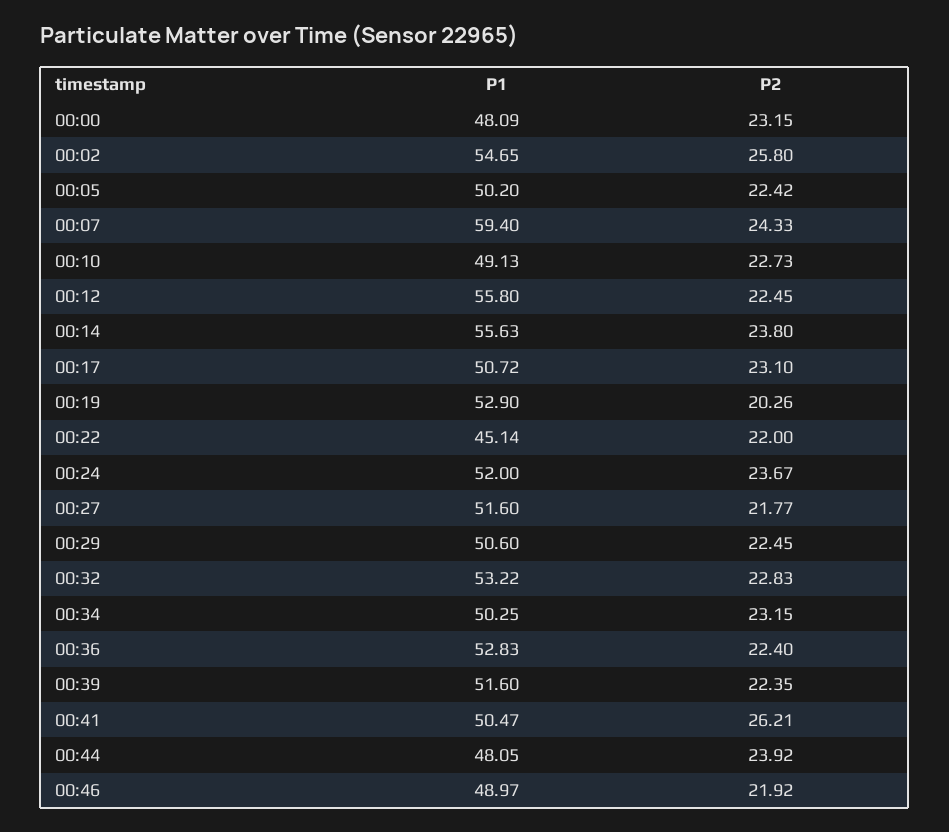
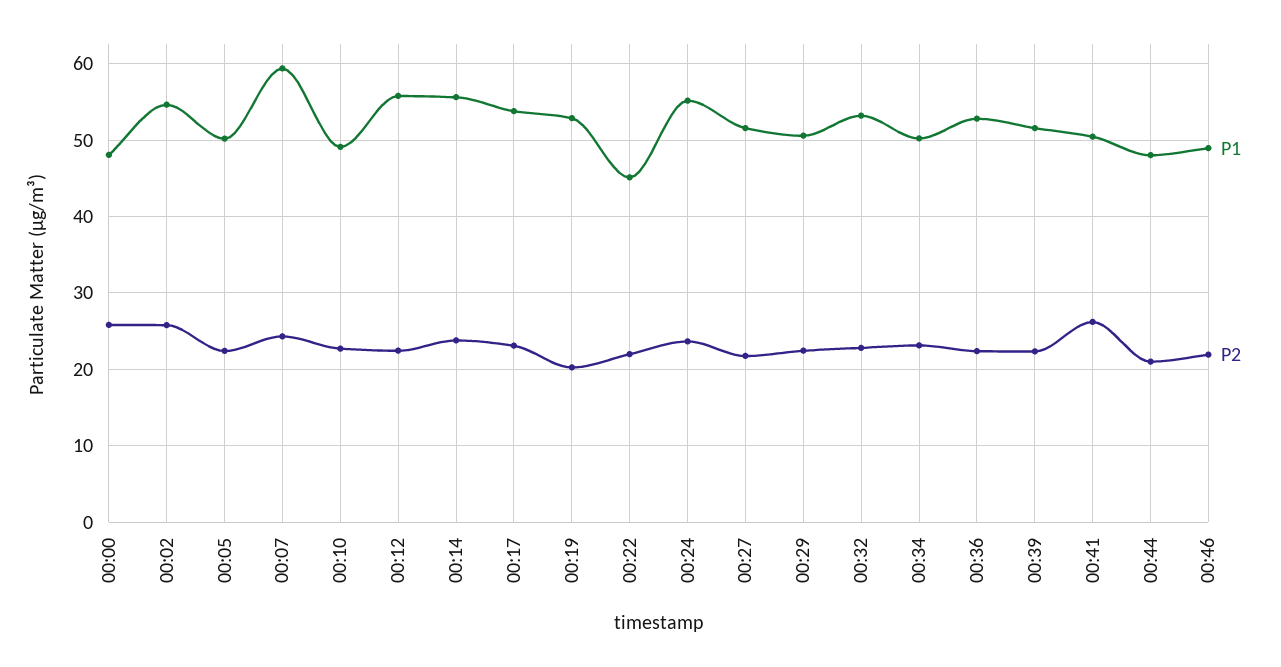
  {
    "P1": {
      "00:00": 48.09,
      "00:02": 54.65,
      "00:05": 50.2,
      "00:07": 59.4,
      "00:10": 49.13,
      "00:12": 55.8,
      "00:14": 55.63,
-     "00:17": 50.72,
+     "00:17": 54,
      "00:19": 52.9,
      "00:22": 45.14,
-     "00:24": 52,
+     "00:24": 55,
      "00:27": 51.6,
      "00:29": 50.6,
      "00:32": 53.22,
      "00:34": 50.25,
      "00:36": 52.83,
      "00:39": 51.6,
      "00:41": 50.47,
      "00:44": 48.05,
      "00:46": 48.97
    },
    "P2": {
-     "00:00": 23.15,
+     "00:00": 26,
      "00:02": 25.8,
      "00:05": 22.42,
      "00:07": 24.33,
      "00:10": 22.73,
      "00:12": 22.45,
      "00:14": 23.8,
      "00:17": 23.1,
      "00:19": 20.26,
      "00:22": 22,
      "00:24": 23.67,
      "00:27": 21.77,
      "00:29": 22.45,
      "00:32": 22.83,
      "00:34": 23.15,
      "00:36": 22.4,
      "00:39": 22.35,
      "00:41": 26.21,
-     "00:44": 23.92,
+     "00:44": 21,
      "00:46": 21.92
    }
  }

